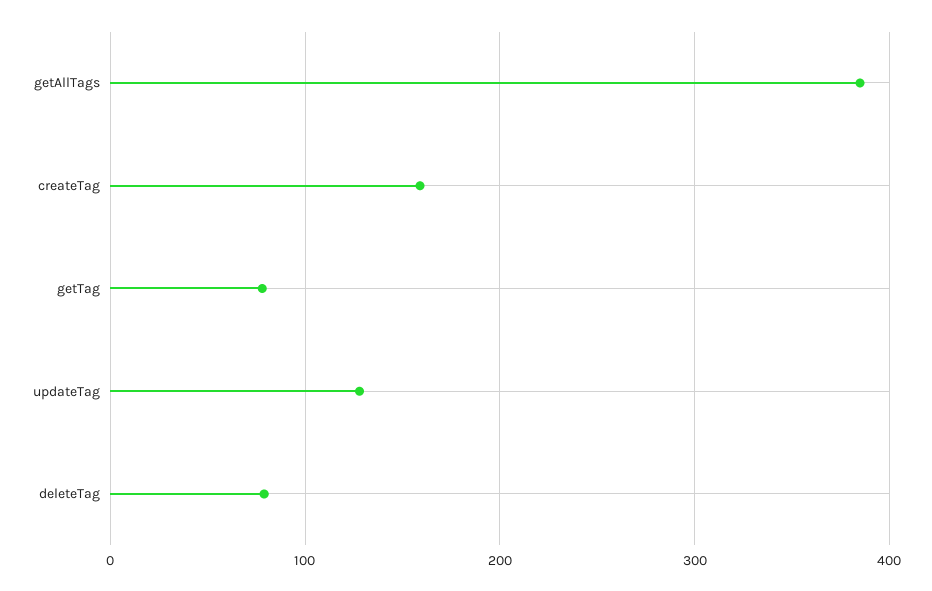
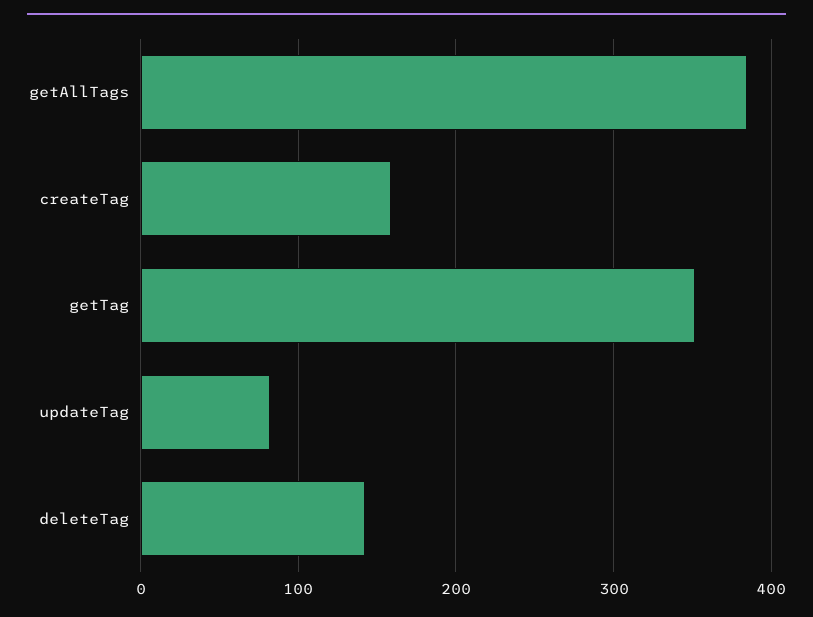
  {
    "getAllTags": 390,
    "createTag": 160,
-   "getTag": 80,
+   "getTag": 350,
-   "updateTag": 130,
+   "updateTag": 80,
-   "deleteTag": 80
+   "deleteTag": 140
  }

